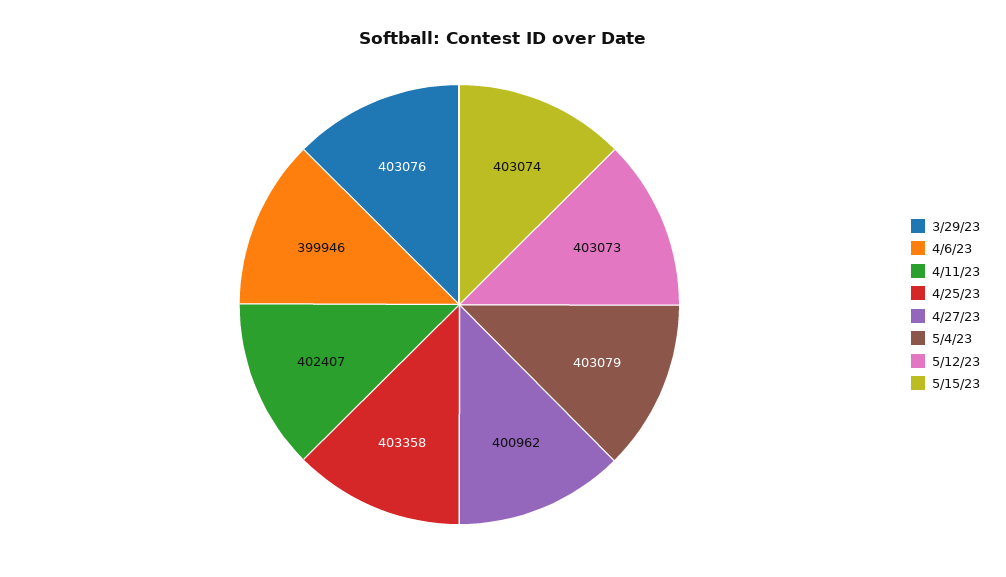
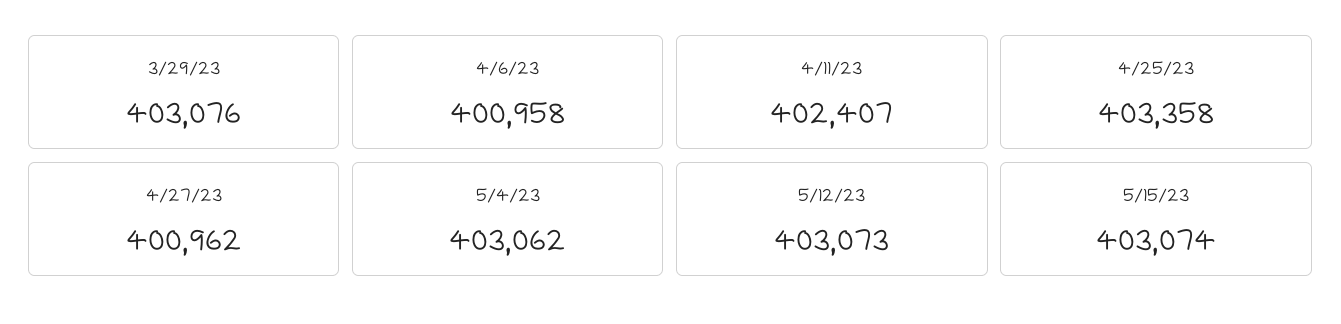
  {
    "3/29/23": 403076,
-   "4/6/23": 399946,
+   "4/6/23": 400958,
    "4/11/23": 402407,
    "4/25/23": 403358,
    "4/27/23": 400962,
-   "5/4/23": 403079,
+   "5/4/23": 403062,
    "5/12/23": 403073,
    "5/15/23": 403074
  }

